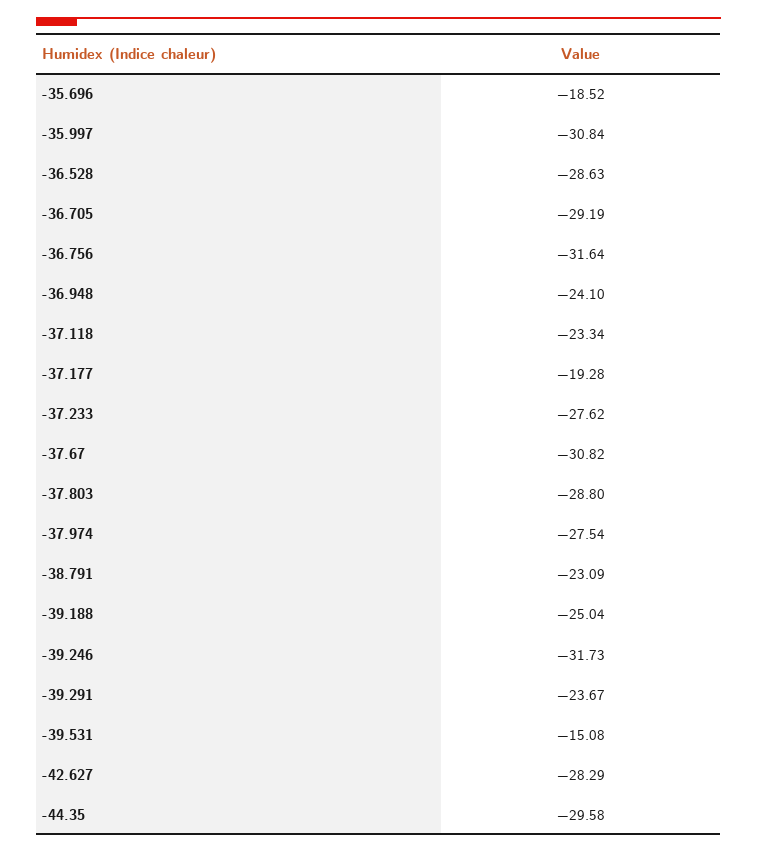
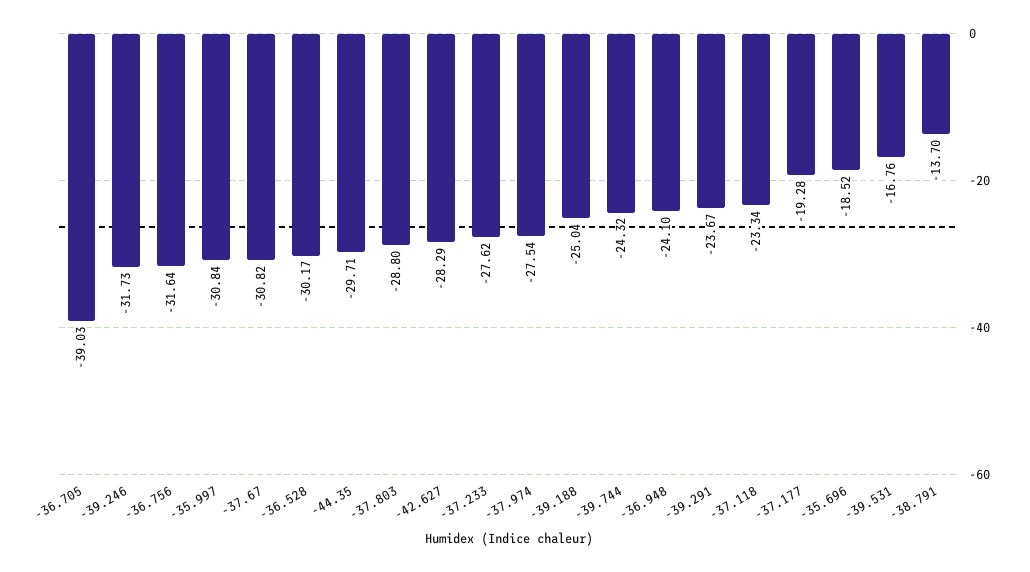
  {
    "-35.696": -18.52,
    "-35.997": -30.84,
-   "-36.528": -28.63,
+   "-36.528": -30.17,
-   "-36.705": -29.19,
+   "-36.705": -39.03,
    "-36.756": -31.64,
    "-36.948": -24.1,
    "-37.118": -23.34,
    "-37.177": -19.28,
    "-37.233": -27.62,
    "-37.67": -30.82,
    "-37.803": -28.8,
    "-37.974": -27.54,
-   "-38.791": -23.09,
+   "-38.791": -13.7,
    "-39.188": -25.04,
    "-39.246": -31.73,
    "-39.291": -23.67,
-   "-39.531": -15.08,
+   "-39.531": -16.76,
    "-42.627": -28.29,
-   "-44.35": -29.58
+   "-44.35": -29.71,
+   "-39.744": -24.32
  }

